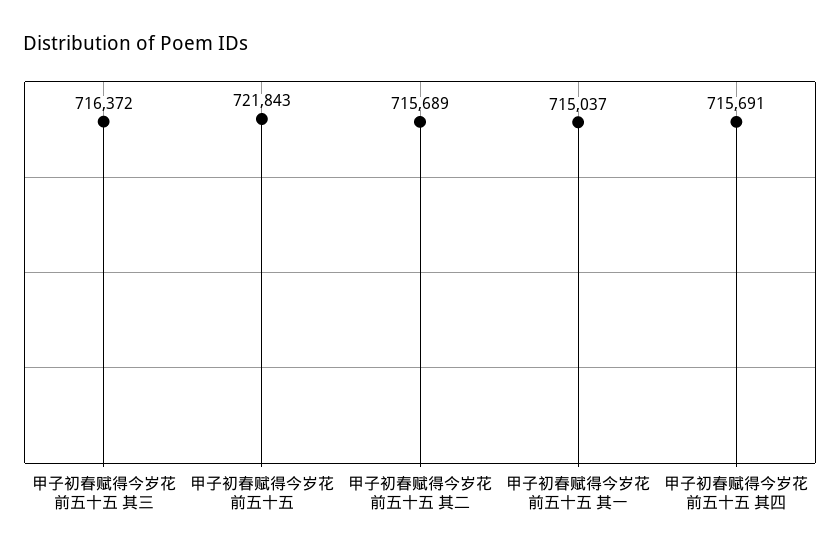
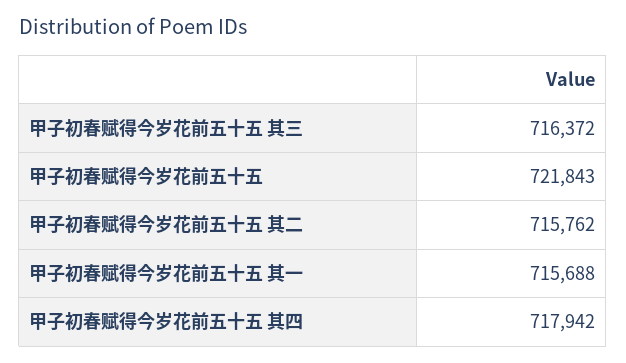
  {
    "甲子初春赋得今岁花前五十五 其三": 716372,
    "甲子初春赋得今岁花前五十五": 721843,
-   "甲子初春赋得今岁花前五十五 其二": 715689,
+   "甲子初春赋得今岁花前五十五 其二": 715762,
-   "甲子初春赋得今岁花前五十五 其一": 715037,
+   "甲子初春赋得今岁花前五十五 其一": 715688,
-   "甲子初春赋得今岁花前五十五 其四": 715691
+   "甲子初春赋得今岁花前五十五 其四": 717942
  }

